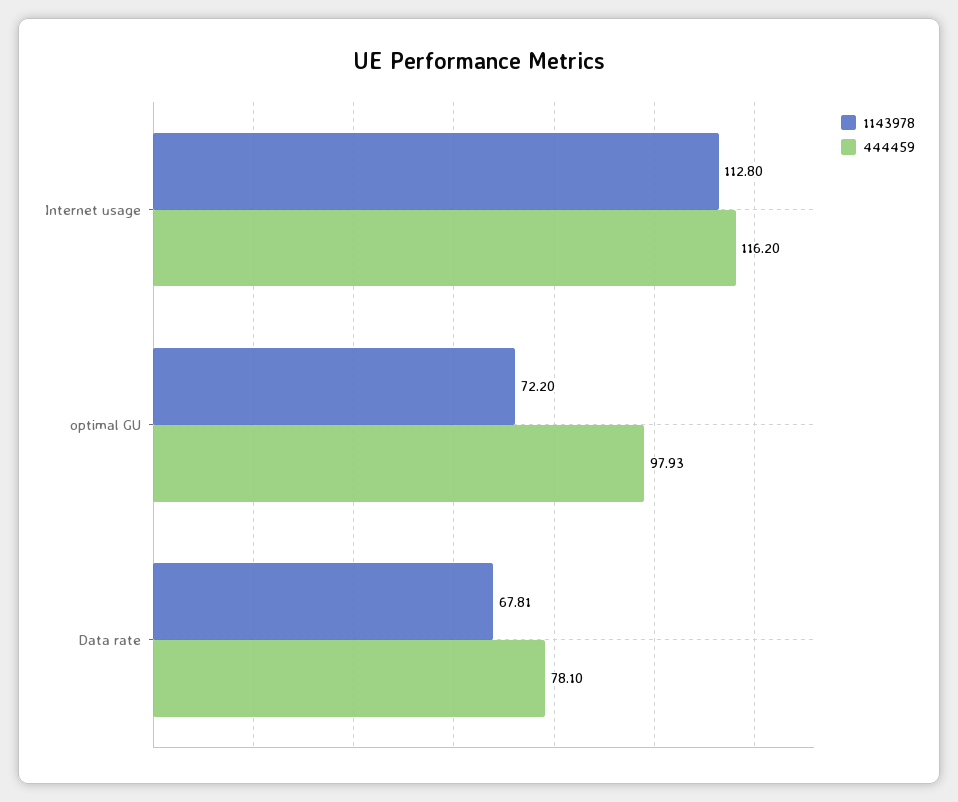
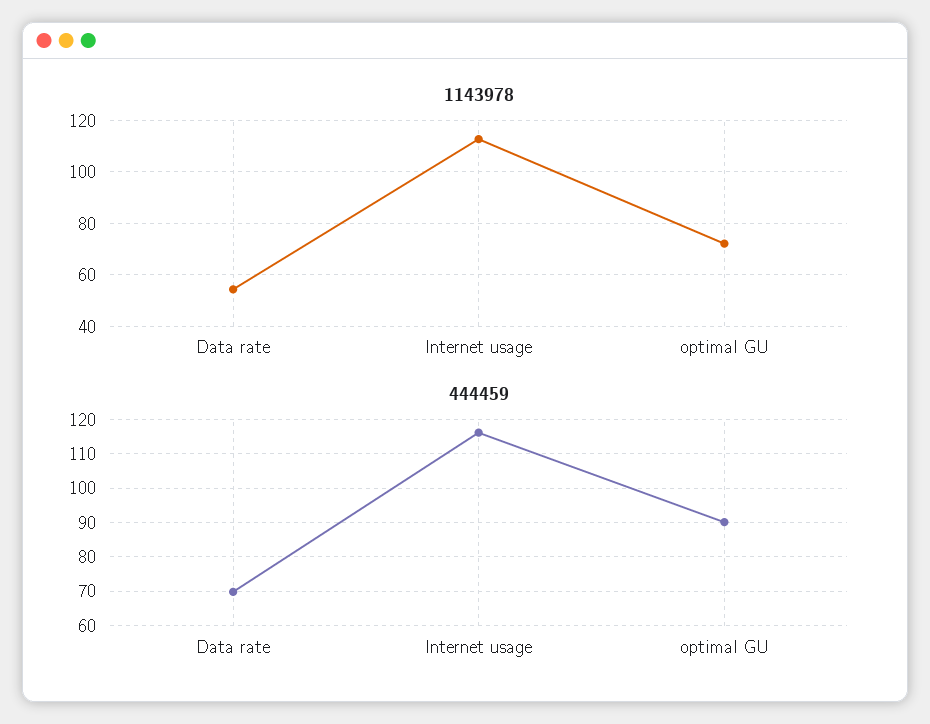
  {
    "1143978": {
      "Internet usage": 112.8,
      "optimal GU": 72.2,
-     "Data rate": 67.81
+     "Data rate": 55
    },
    "444459": {
      "Internet usage": 116.2,
-     "optimal GU": 97.93,
+     "optimal GU": 90,
-     "Data rate": 78.1
+     "Data rate": 70
    }
  }

